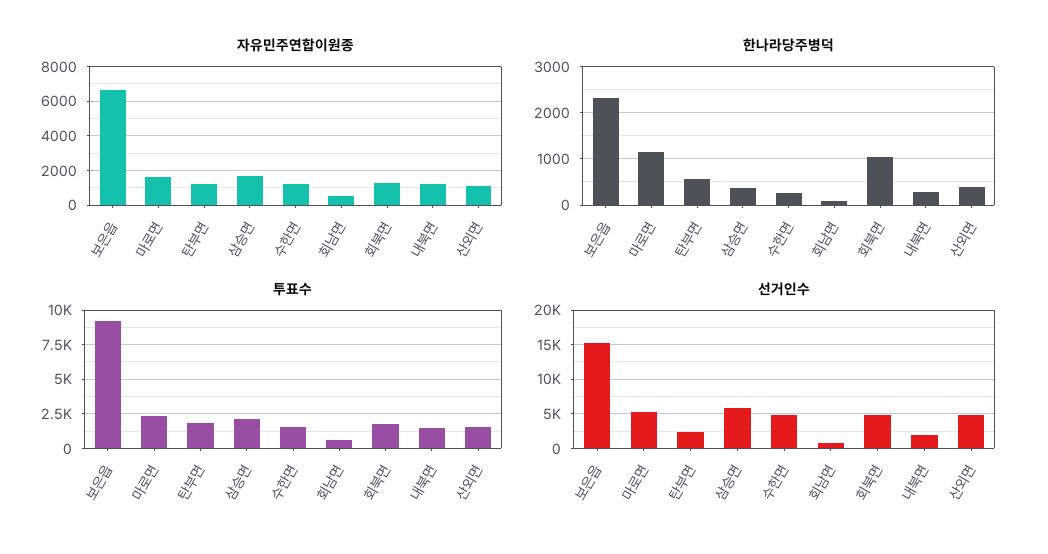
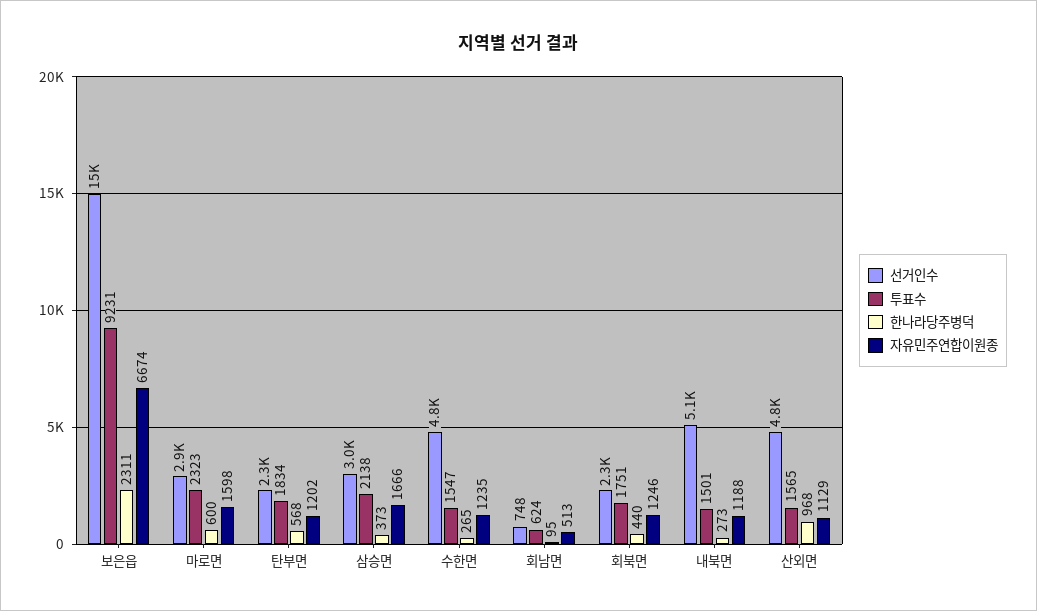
  {
    "자유민주연합이원종": {
      "보은읍": 6674,
      "마로면": 1598,
      "탄부면": 1202,
      "삼승면": 1666,
      "수한면": 1235,
      "회남면": 513,
      "회북면": 1246,
      "내북면": 1188,
      "산외면": 1129
    },
    "한나라당주병덕": {
      "보은읍": 2311,
-     "마로면": 1200,
+     "마로면": 600,
      "탄부면": 568,
      "삼승면": 373,
      "수한면": 265,
      "회남면": 95,
-     "회북면": 1000,
+     "회북면": 440,
      "내북면": 273,
-     "산외면": 400
+     "산외면": 968
    },
    "투표수": {
      "보은읍": 9231,
      "마로면": 2323,
      "탄부면": 1834,
      "삼승면": 2138,
      "수한면": 1547,
      "회남면": 624,
      "회북면": 1751,
      "내북면": 1501,
      "산외면": 1565
    },
    "선거인수": {
      "보은읍": 15000,
-     "마로면": 5000,
+     "마로면": 2900,
      "탄부면": 2300,
-     "삼승면": 6000,
+     "삼승면": 3000,
      "수한면": 4800,
      "회남면": 748,
-     "회북면": 5000,
+     "회북면": 2300,
-     "내북면": 2000,
+     "내북면": 5100,
      "산외면": 4800
    }
  }

